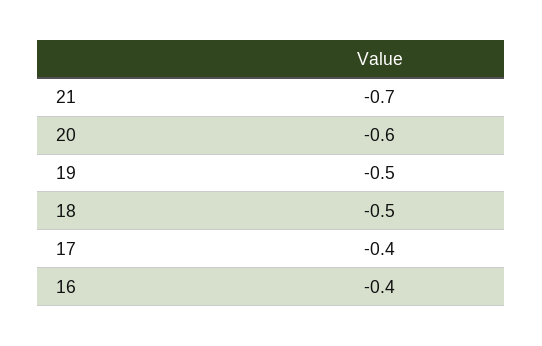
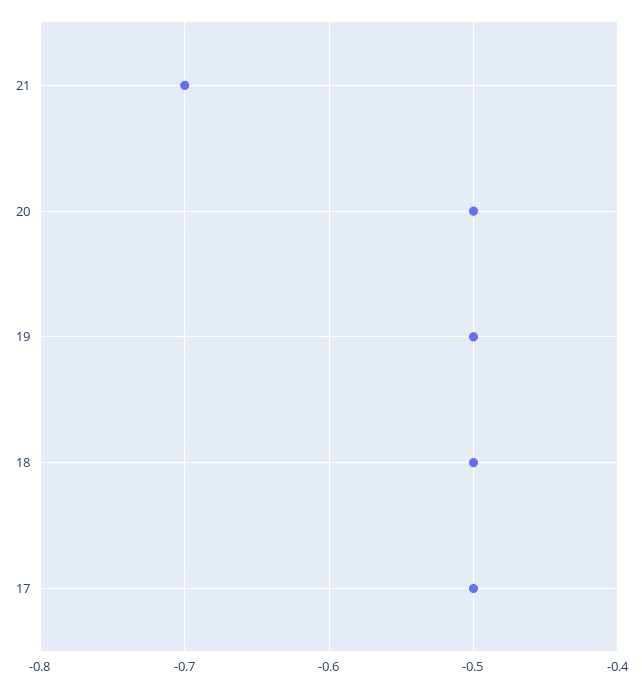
  {
    "21": -0.7,
-   "20": -0.6,
+   "20": -0.5,
    "19": -0.5,
    "18": -0.5,
-   "17": -0.4,
+   "17": -0.5
-   "16": -0.4
  }

